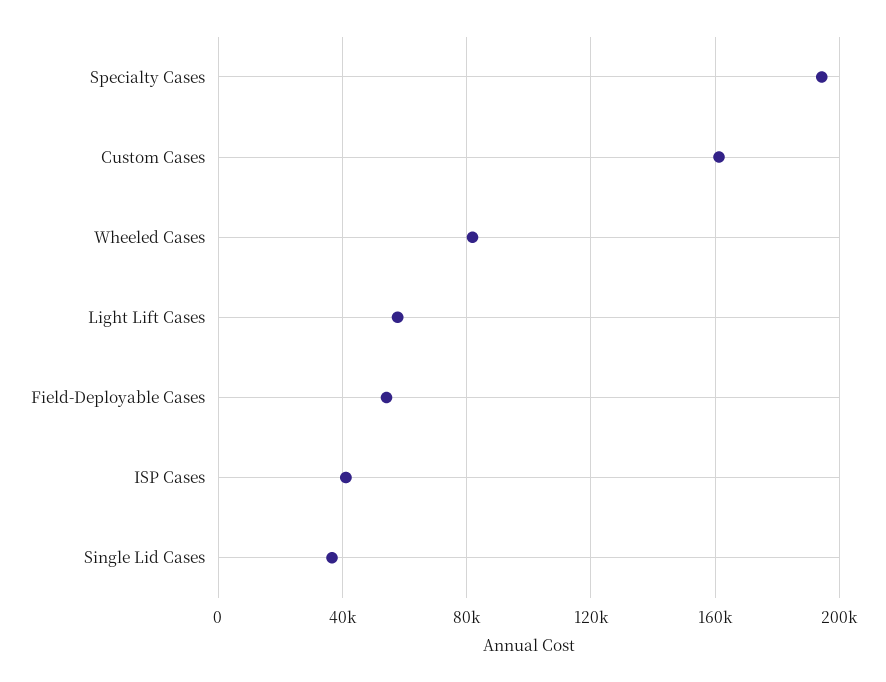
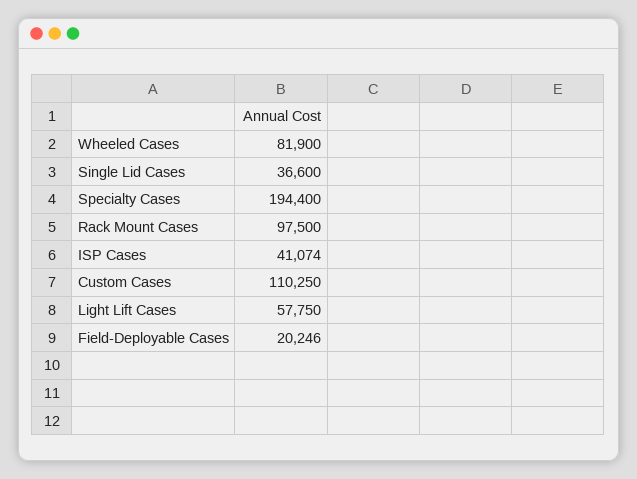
  {
    "Specialty Cases": 194400,
-   "Custom Cases": 160000,
+   "Custom Cases": 110250,
    "Wheeled Cases": 81900,
    "Light Lift Cases": 57750,
-   "Field-Deployable Cases": 55000,
+   "Field-Deployable Cases": 20246,
    "ISP Cases": 41074,
-   "Single Lid Cases": 36600
+   "Single Lid Cases": 36600,
+   "Rack Mount Cases": 97500
  }

